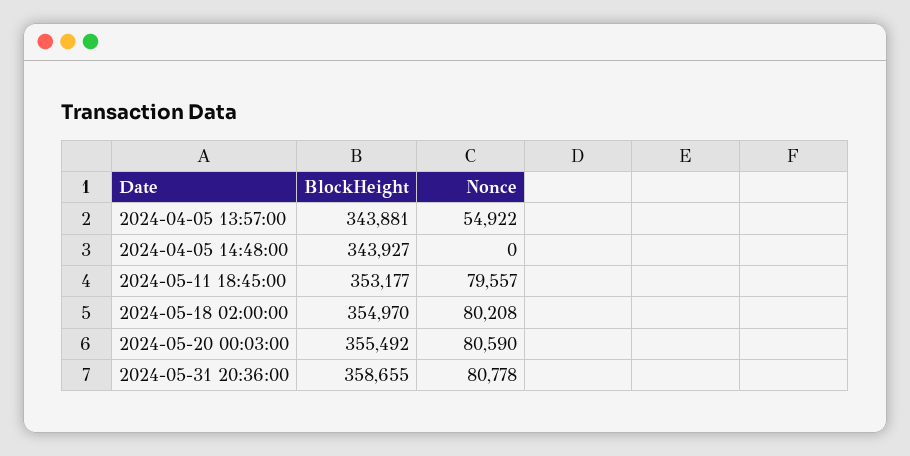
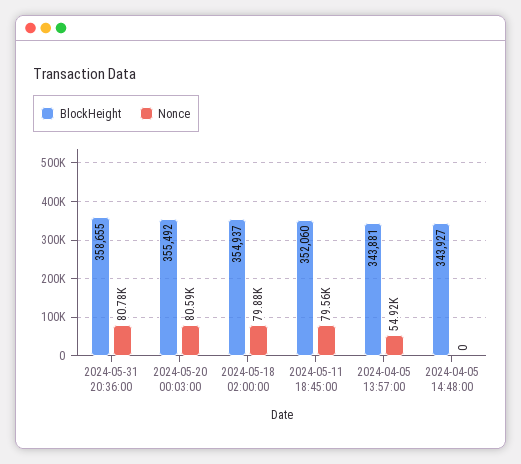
  {
    "BlockHeight": {
      "2024-04-05 13:57:00": 343881,
      "2024-04-05 14:48:00": 343927,
-     "2024-05-11 18:45:00": 353177,
+     "2024-05-11 18:45:00": 352060,
-     "2024-05-18 02:00:00": 354970,
+     "2024-05-18 02:00:00": 354937,
      "2024-05-20 00:03:00": 355492,
      "2024-05-31 20:36:00": 358655
    },
    "Nonce": {
      "2024-04-05 13:57:00": 54922,
      "2024-04-05 14:48:00": 0,
      "2024-05-11 18:45:00": 79557,
-     "2024-05-18 02:00:00": 80208,
+     "2024-05-18 02:00:00": 79880,
      "2024-05-20 00:03:00": 80590,
      "2024-05-31 20:36:00": 80778
    }
  }

